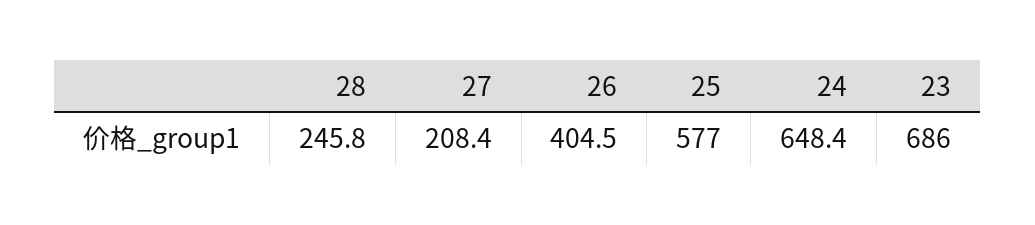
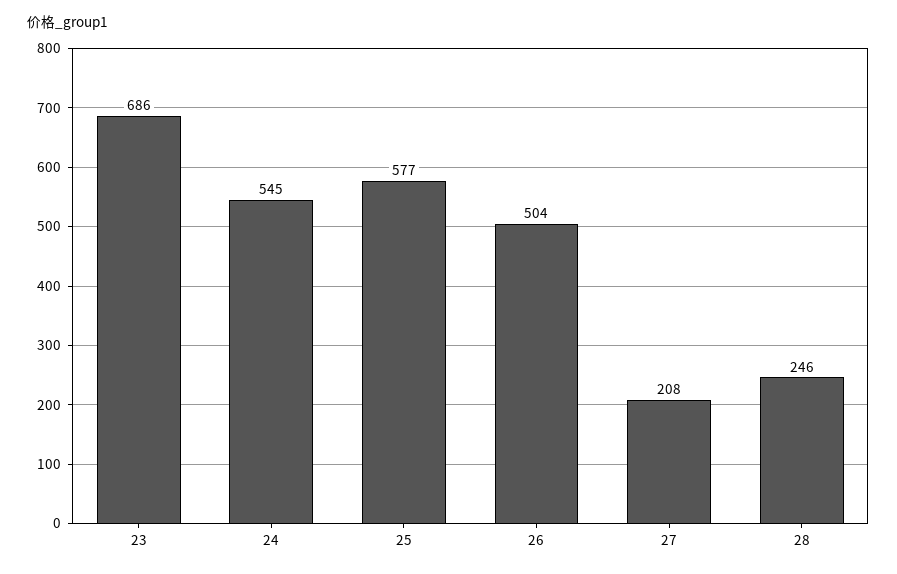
  {
    "28": 245.8,
    "27": 208.4,
-   "26": 404.5,
+   "26": 504,
    "25": 577,
-   "24": 648.4,
+   "24": 545,
    "23": 686
  }

